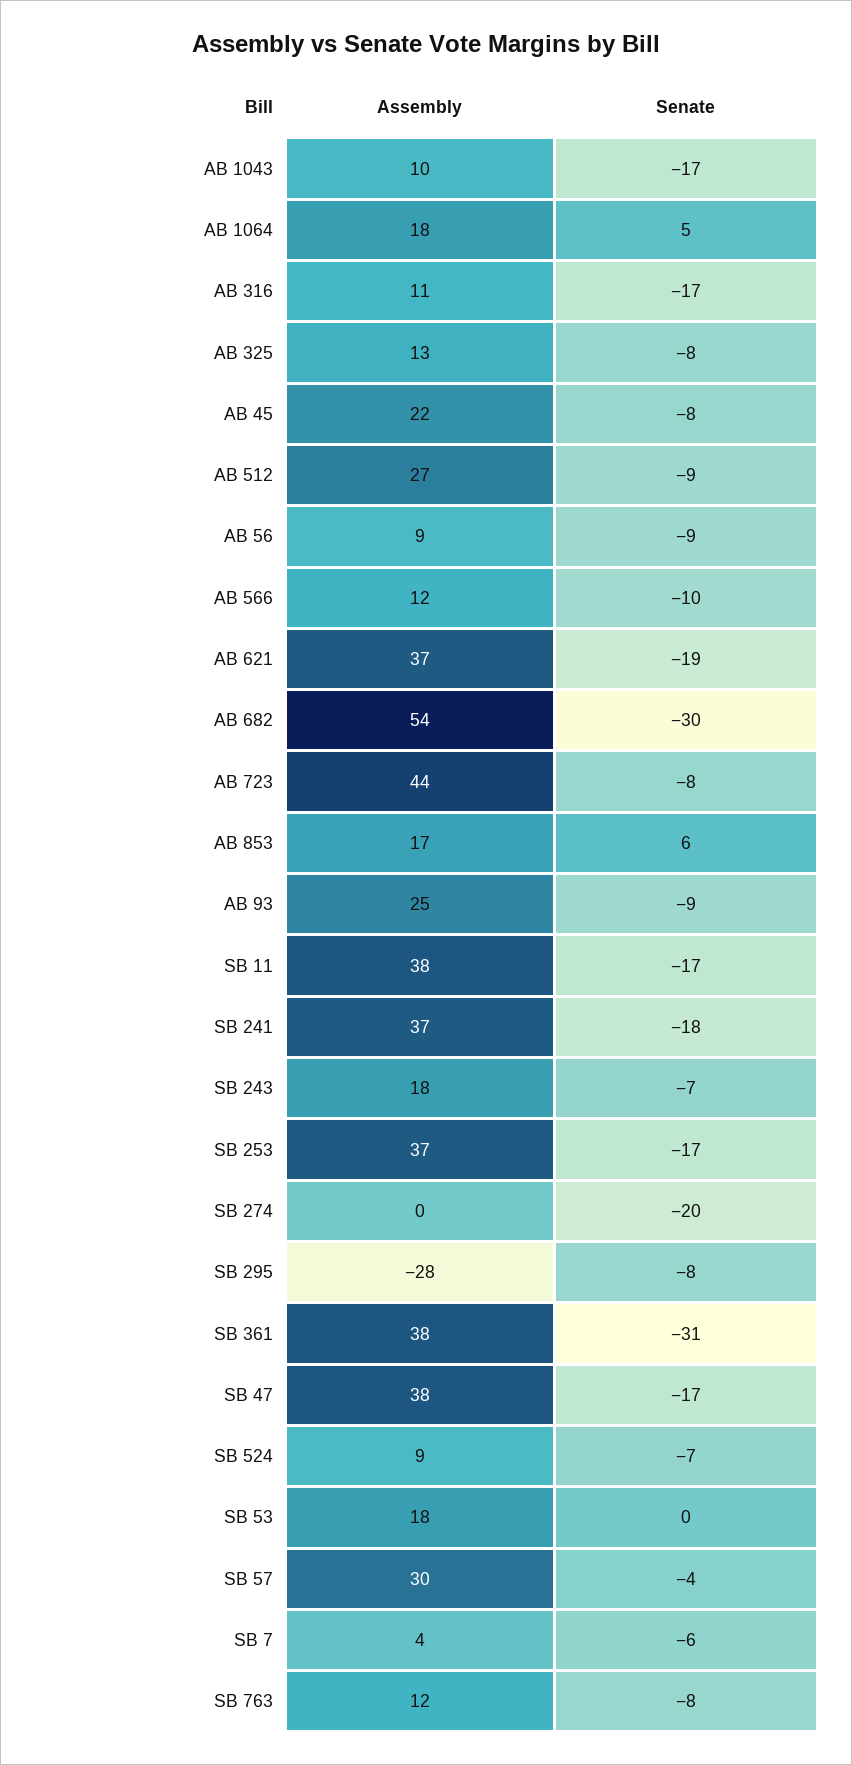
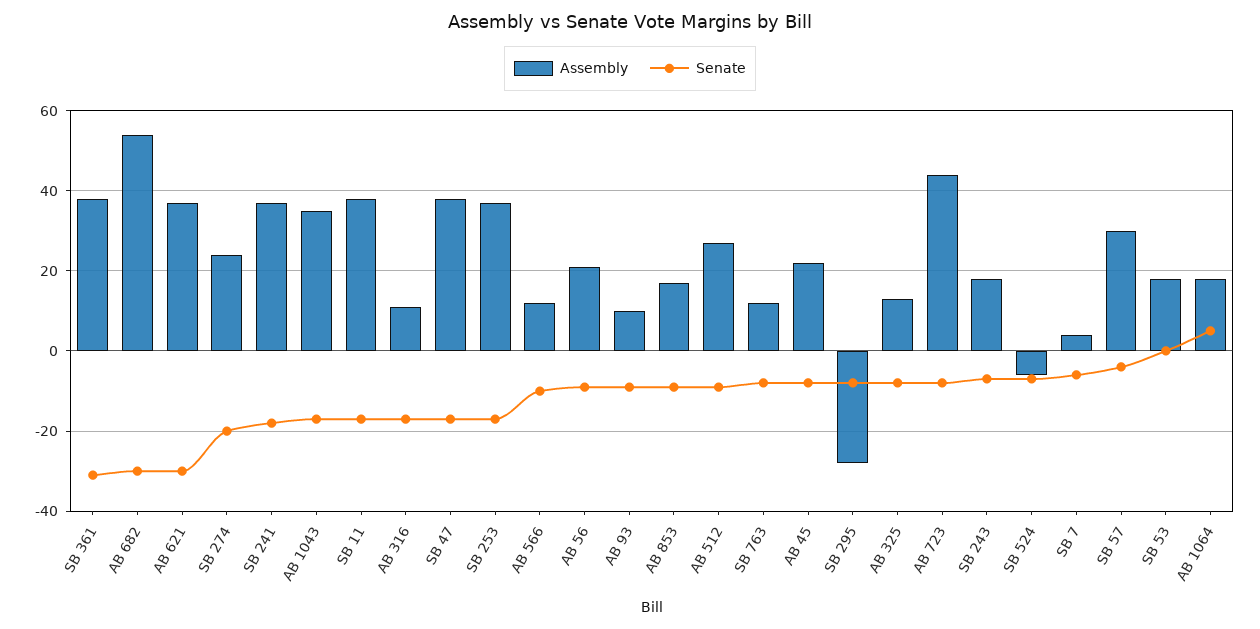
  {
    "Assembly": {
-     "AB 1043": 10,
+     "AB 1043": 35,
      "AB 1064": 18,
      "AB 316": 11,
      "AB 325": 13,
      "AB 45": 22,
      "AB 512": 27,
-     "AB 56": 9,
+     "AB 56": 20,
      "AB 566": 12,
      "AB 621": 37,
      "AB 682": 54,
      "AB 723": 44,
      "AB 853": 17,
-     "AB 93": 25,
+     "AB 93": 10,
      "SB 11": 38,
      "SB 241": 37,
      "SB 243": 18,
      "SB 253": 37,
-     "SB 274": 0,
+     "SB 274": 25,
      "SB 295": -28,
      "SB 361": 38,
      "SB 47": 38,
-     "SB 524": 9,
+     "SB 524": -5,
      "SB 53": 18,
      "SB 57": 30,
      "SB 7": 4,
      "SB 763": 12
    },
    "Senate": {
      "AB 1043": -17,
      "AB 1064": 5,
      "AB 316": -17,
      "AB 325": -8,
      "AB 45": -8,
      "AB 512": -9,
      "AB 56": -9,
      "AB 566": -10,
-     "AB 621": -19,
+     "AB 621": -30,
      "AB 682": -30,
      "AB 723": -8,
-     "AB 853": 6,
+     "AB 853": -10,
      "AB 93": -9,
      "SB 11": -17,
      "SB 241": -18,
      "SB 243": -7,
      "SB 253": -17,
      "SB 274": -20,
      "SB 295": -8,
      "SB 361": -31,
      "SB 47": -17,
      "SB 524": -7,
      "SB 53": 0,
      "SB 57": -4,
      "SB 7": -6,
      "SB 763": -8
    }
  }

